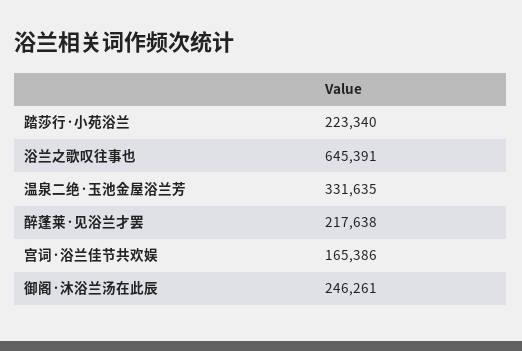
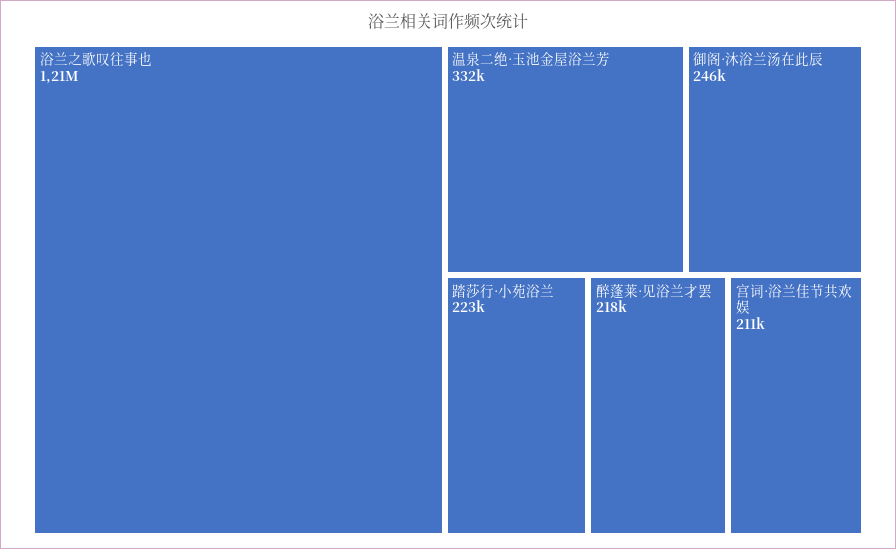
  {
    "踏莎行·小苑浴兰": 223340,
-   "浴兰之歌叹往事也": 645391,
+   "浴兰之歌叹往事也": 1210000,
    "温泉二绝·玉池金屋浴兰芳": 331635,
    "醉蓬莱·见浴兰才罢": 217638,
-   "宫词·浴兰佳节共欢娱": 165386,
+   "宫词·浴兰佳节共欢娱": 211000,
    "御阁·沐浴兰汤在此辰": 246261
  }

